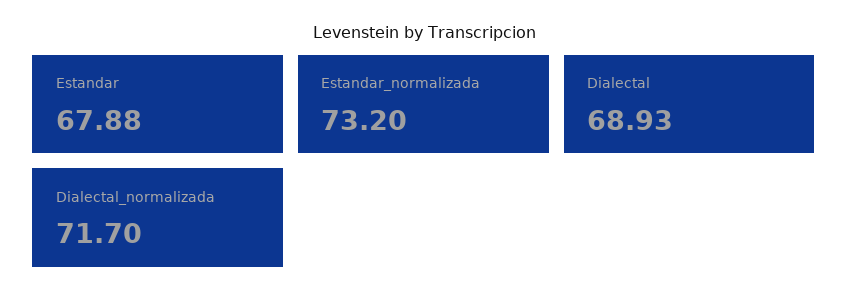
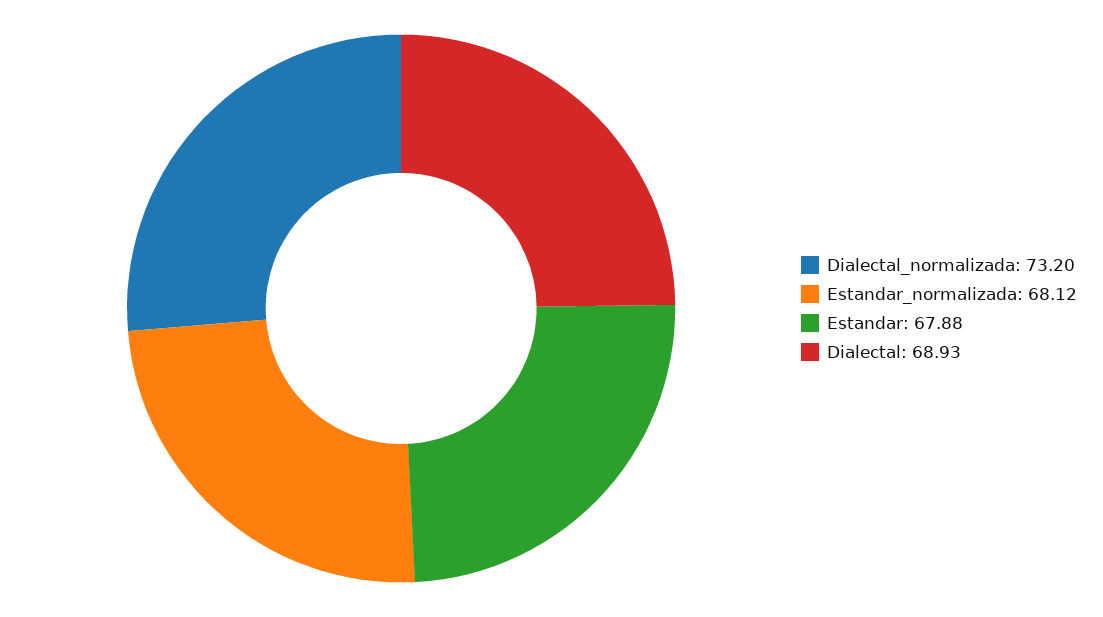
  {
    "Estandar": 67.88,
-   "Estandar_normalizada": 73.2,
+   "Estandar_normalizada": 68.12,
    "Dialectal": 68.93,
-   "Dialectal_normalizada": 71.7
+   "Dialectal_normalizada": 73.2
  }

